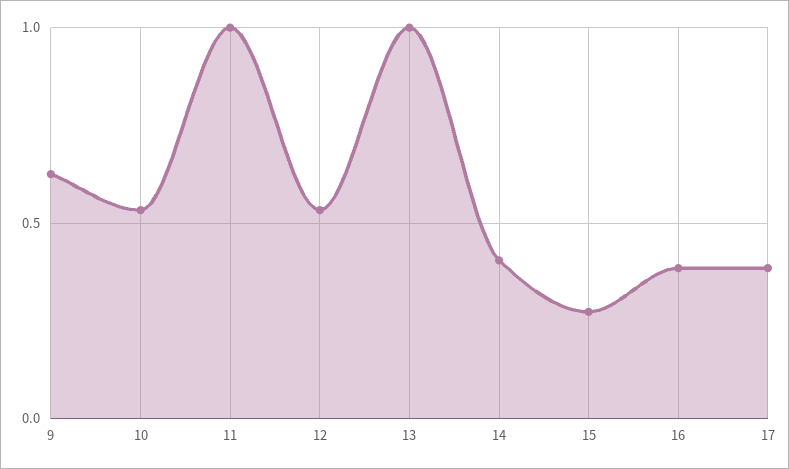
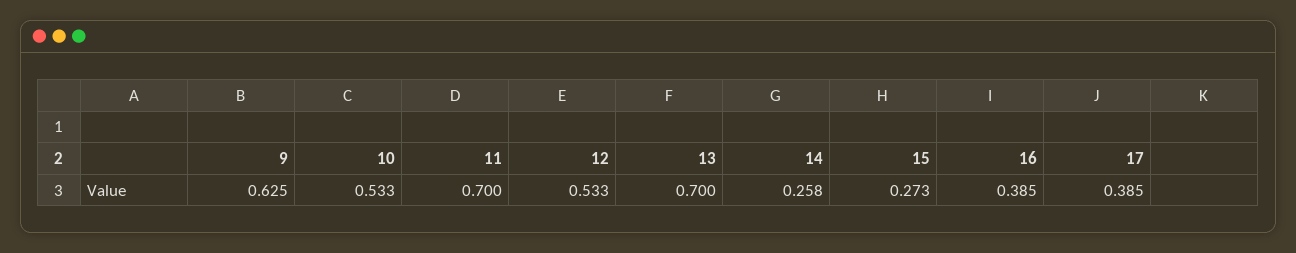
  {
    "9": 0.625,
    "10": 0.533,
-   "11": 1,
+   "11": 0.7,
    "12": 0.533,
-   "13": 1,
+   "13": 0.7,
-   "14": 0.4,
+   "14": 0.258,
    "15": 0.273,
    "16": 0.385,
    "17": 0.385
  }

